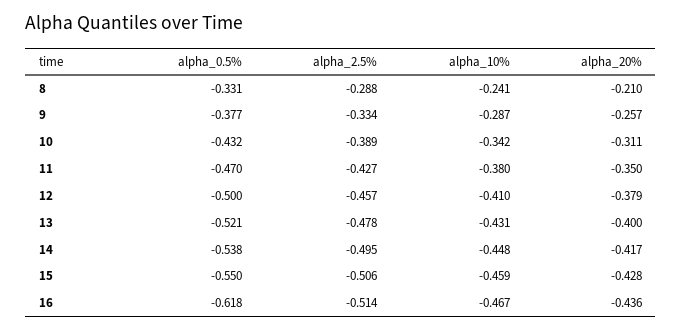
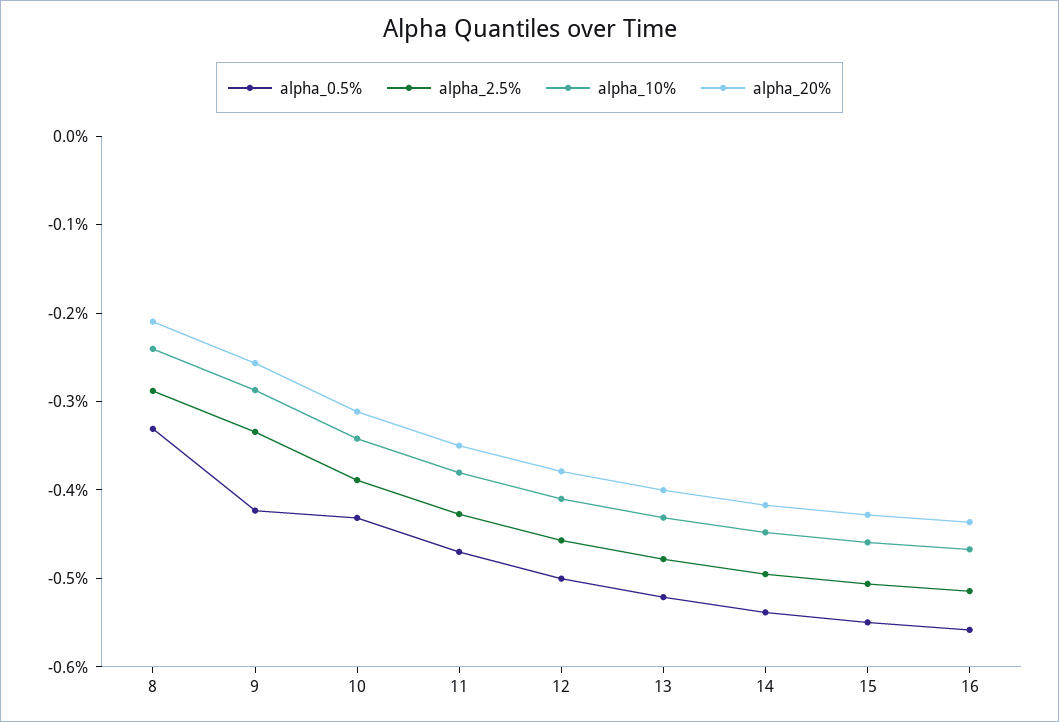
  {
    "alpha_0.5%": {
      "8": -0.331,
-     "9": -0.377,
+     "9": -0.42,
      "10": -0.432,
      "11": -0.47,
      "12": -0.5,
      "13": -0.521,
      "14": -0.538,
      "15": -0.55,
-     "16": -0.618
+     "16": -0.56
    },
    "alpha_2.5%": {
      "8": -0.288,
      "9": -0.334,
      "10": -0.389,
      "11": -0.427,
      "12": -0.457,
      "13": -0.478,
      "14": -0.495,
      "15": -0.506,
      "16": -0.514
    },
    "alpha_10%": {
      "8": -0.241,
      "9": -0.287,
      "10": -0.342,
      "11": -0.38,
      "12": -0.41,
      "13": -0.431,
      "14": -0.448,
      "15": -0.459,
      "16": -0.467
    },
    "alpha_20%": {
      "8": -0.21,
      "9": -0.257,
      "10": -0.311,
      "11": -0.35,
      "12": -0.379,
      "13": -0.4,
      "14": -0.417,
      "15": -0.428,
      "16": -0.436
    }
  }

